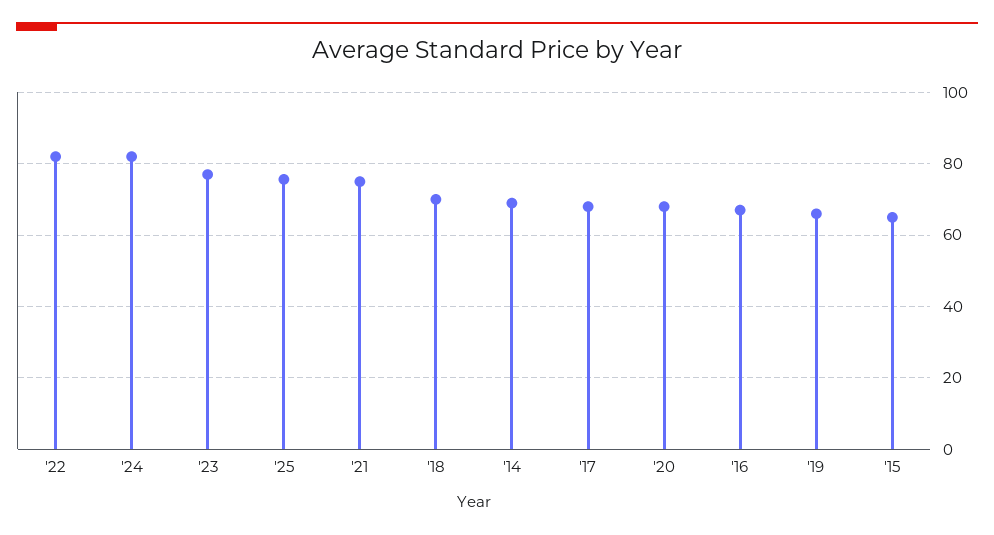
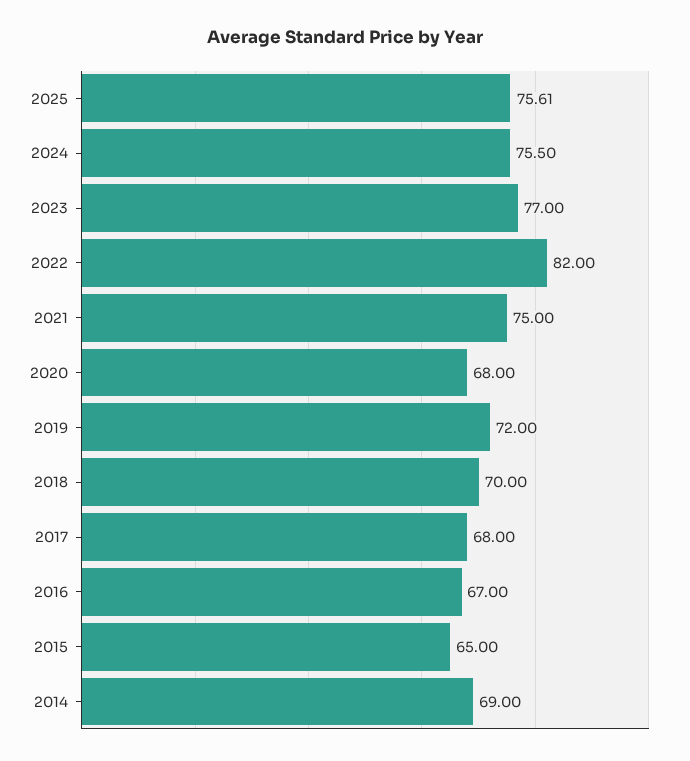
  {
    "'22": 82,
-   "'24": 82,
+   "'24": 75.5,
    "'23": 77,
    "'25": 75.61,
    "'21": 75,
    "'18": 70,
    "'14": 69,
    "'17": 68,
    "'20": 68,
    "'16": 67,
-   "'19": 66,
+   "'19": 72,
    "'15": 65
  }

